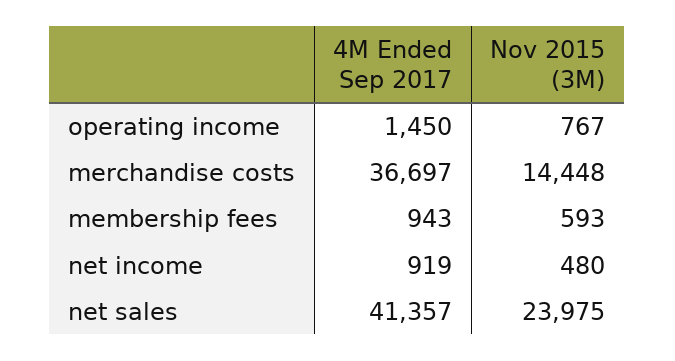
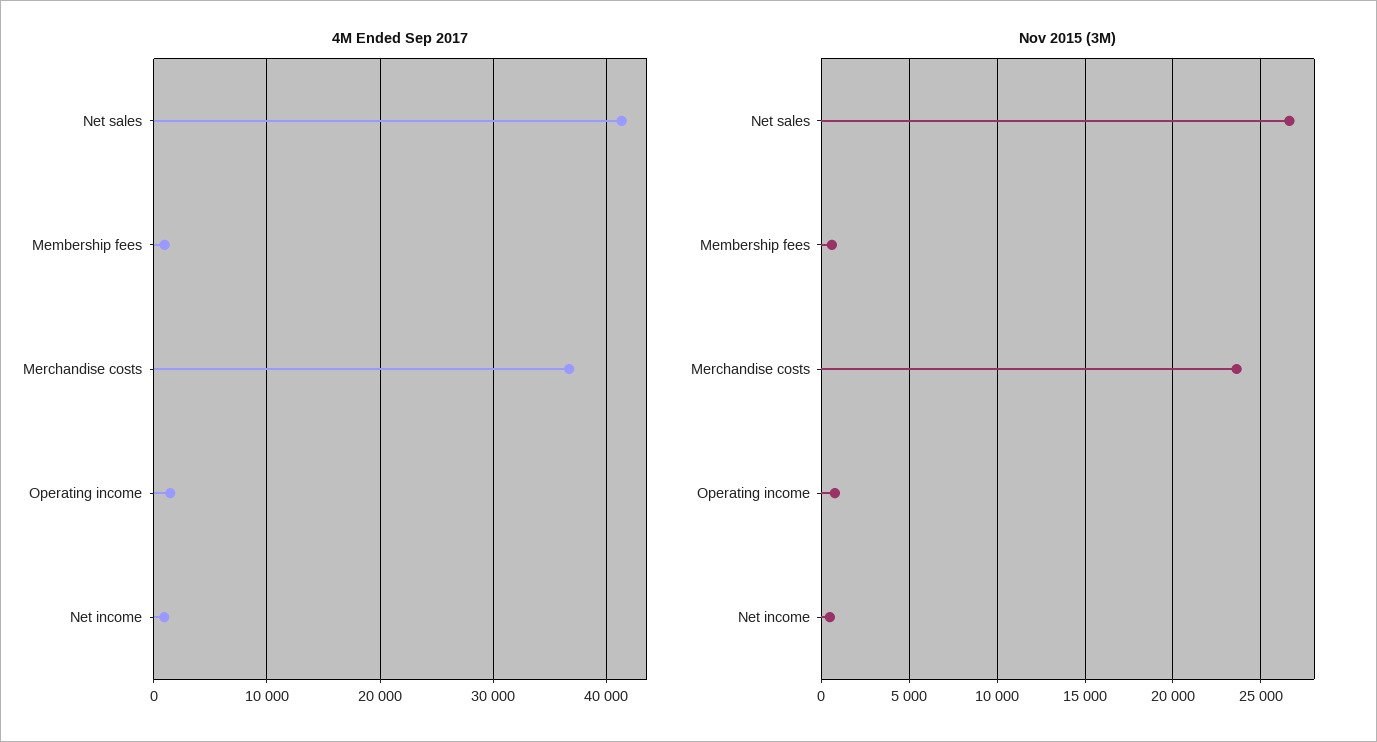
  {
    "4M Ended Sep 2017": {
      "operating income": 1450,
      "merchandise costs": 36697,
      "membership fees": 943,
      "net income": 919,
      "net sales": 41357
    },
    "Nov 2015 (3M)": {
      "operating income": 767,
-     "merchandise costs": 14448,
+     "merchandise costs": 23500,
      "membership fees": 593,
      "net income": 480,
-     "net sales": 23975
+     "net sales": 26500
    }
  }

